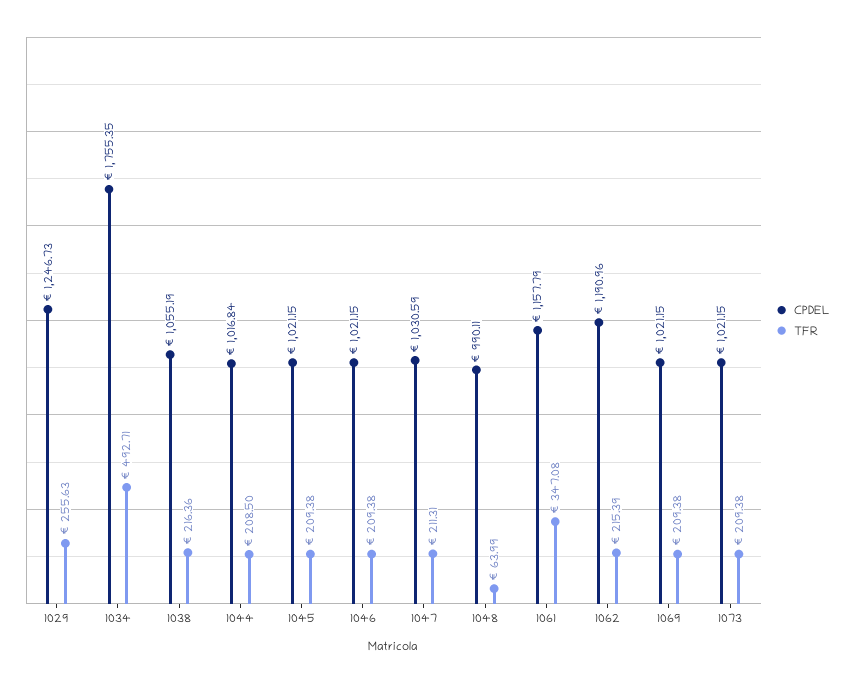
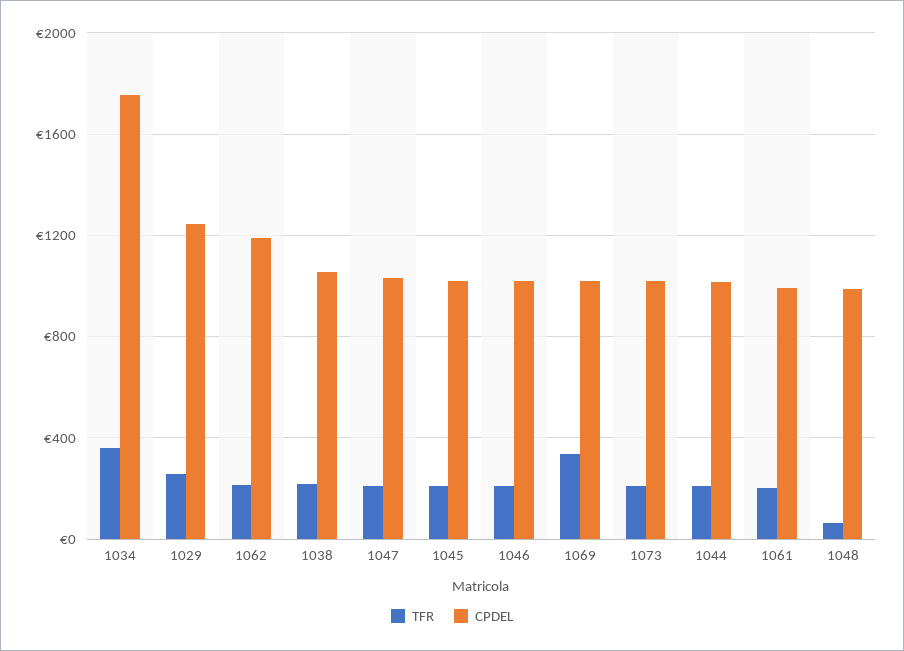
  {
    "CPDEL": {
      "1029": 1246.73,
      "1034": 1755.35,
      "1038": 1055.19,
      "1044": 1016.84,
      "1045": 1021.15,
      "1046": 1021.15,
      "1047": 1030.59,
      "1048": 990.11,
-     "1061": 1157.79,
+     "1061": 1000,
      "1062": 1190.96,
      "1069": 1021.15,
      "1073": 1021.15
    },
    "TFR": {
      "1029": 255.63,
-     "1034": 492.71,
+     "1034": 350,
      "1038": 216.36,
      "1044": 208.5,
      "1045": 209.38,
      "1046": 209.38,
      "1047": 211.31,
      "1048": 63.99,
-     "1061": 347.08,
+     "1061": 200,
      "1062": 215.39,
-     "1069": 209.38,
+     "1069": 350,
      "1073": 209.38
    }
  }

